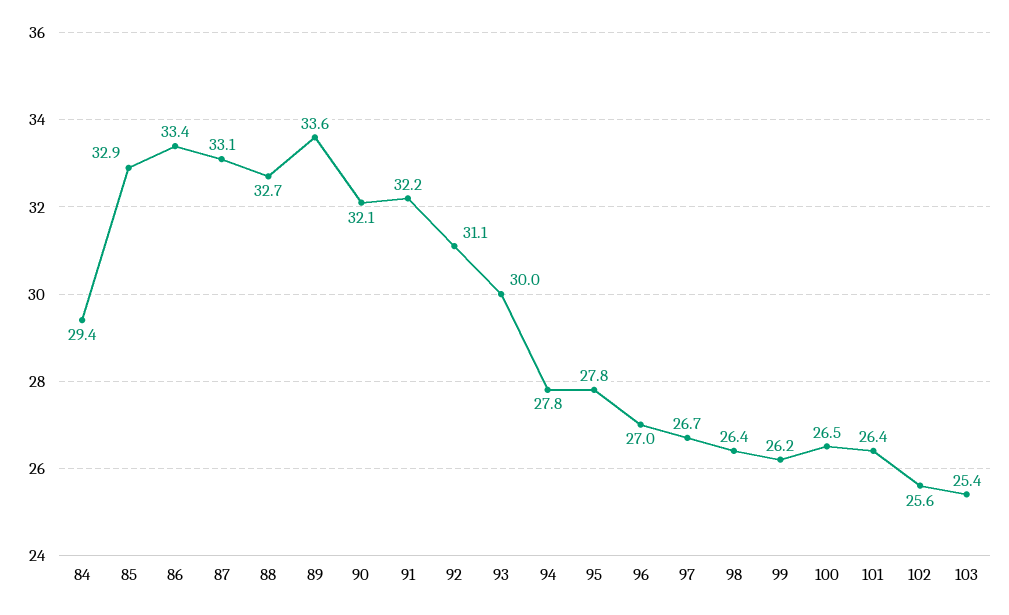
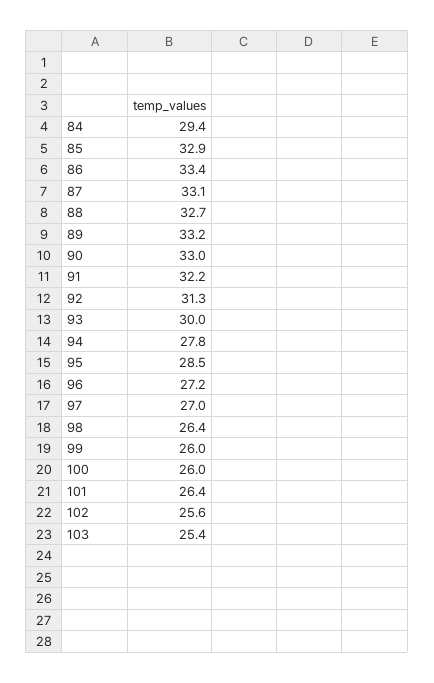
  {
    "84": 29.4,
    "85": 32.9,
    "86": 33.4,
    "87": 33.1,
    "88": 32.7,
-   "89": 33.6,
+   "89": 33.2,
-   "90": 32.1,
+   "90": 33,
    "91": 32.2,
-   "92": 31.1,
+   "92": 31.3,
    "93": 30,
    "94": 27.8,
-   "95": 27.8,
+   "95": 28.5,
-   "96": 27,
+   "96": 27.2,
-   "97": 26.7,
+   "97": 27,
    "98": 26.4,
-   "99": 26.2,
+   "99": 26,
-   "100": 26.5,
+   "100": 26,
    "101": 26.4,
    "102": 25.6,
    "103": 25.4
  }

